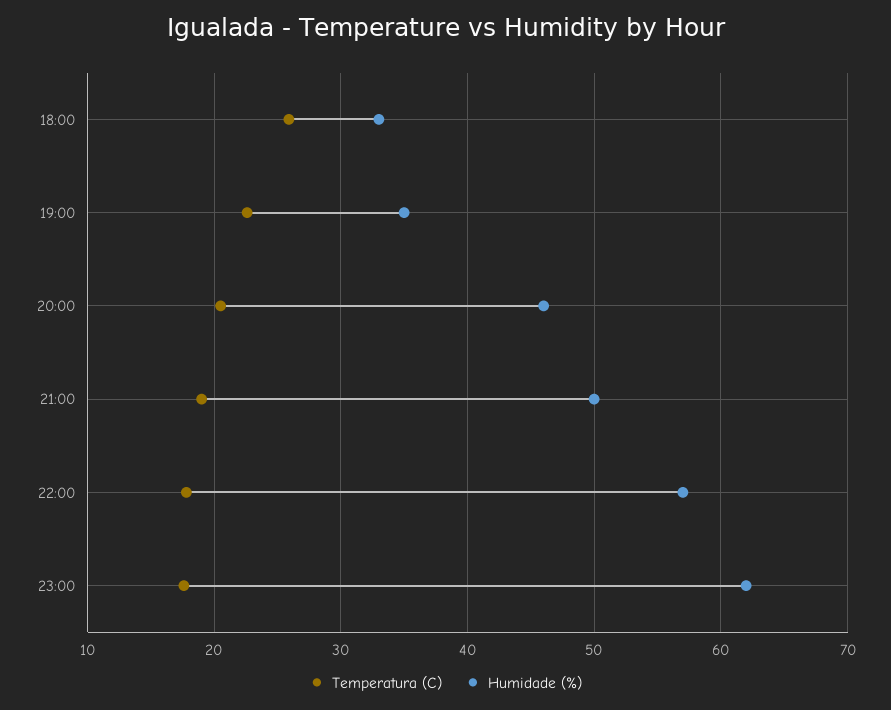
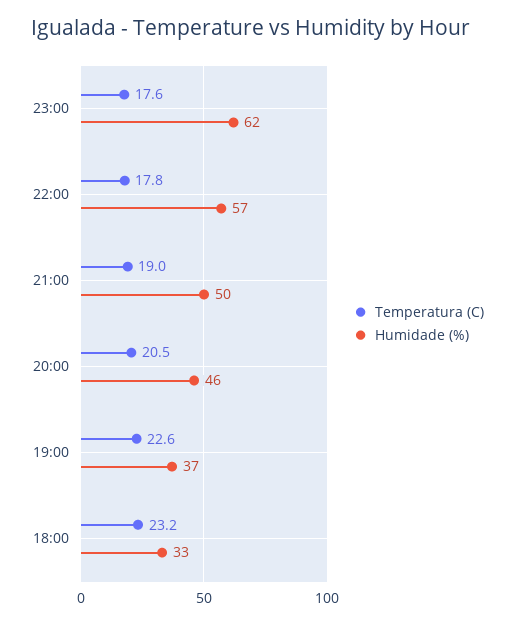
  {
    "Temperatura (C)": {
-     "18:00": 26,
+     "18:00": 23.2,
      "19:00": 22.6,
      "20:00": 20.5,
      "21:00": 19,
      "22:00": 17.8,
      "23:00": 17.6
    },
    "Humidade (%)": {
      "18:00": 33,
-     "19:00": 35,
+     "19:00": 37,
      "20:00": 46,
      "21:00": 50,
      "22:00": 57,
      "23:00": 62
    }
  }

